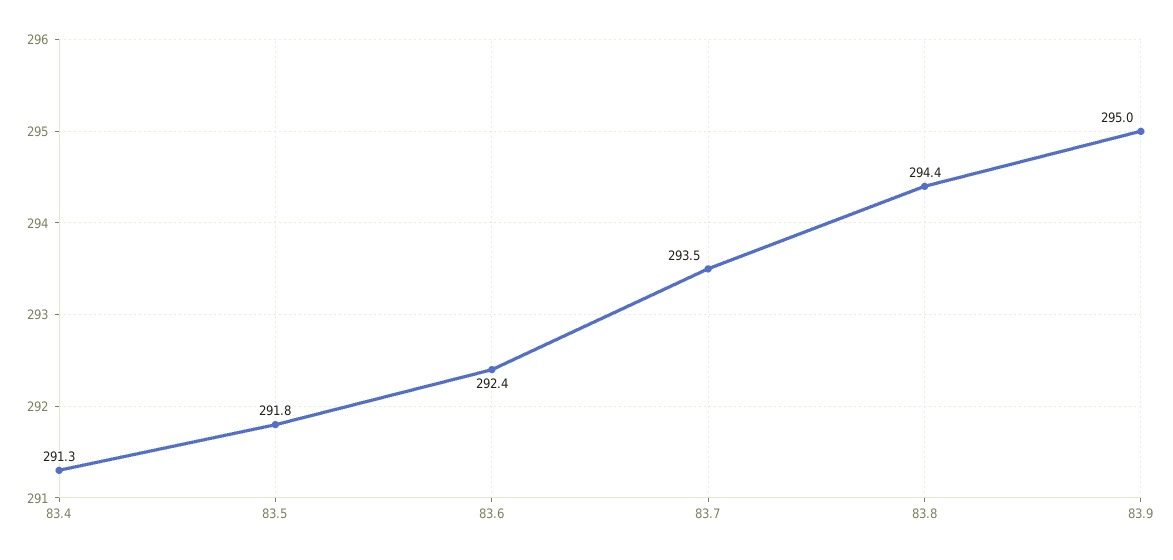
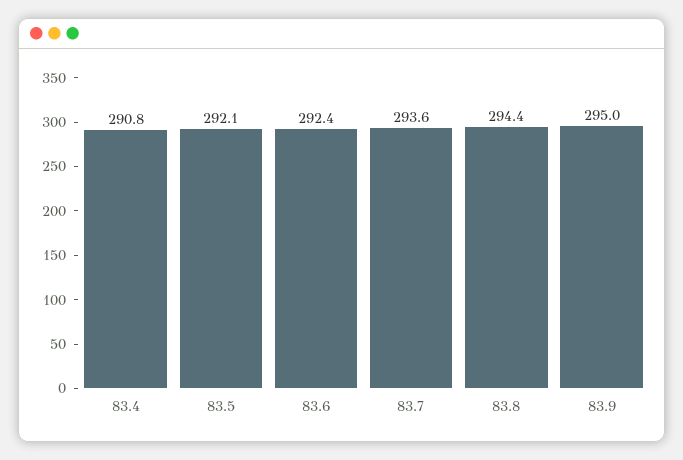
  {
-   "83.4": 291.3,
+   "83.4": 290.8,
-   "83.5": 291.8,
+   "83.5": 292.1,
    "83.6": 292.4,
-   "83.7": 293.5,
+   "83.7": 293.6,
    "83.8": 294.4,
    "83.9": 295
  }

